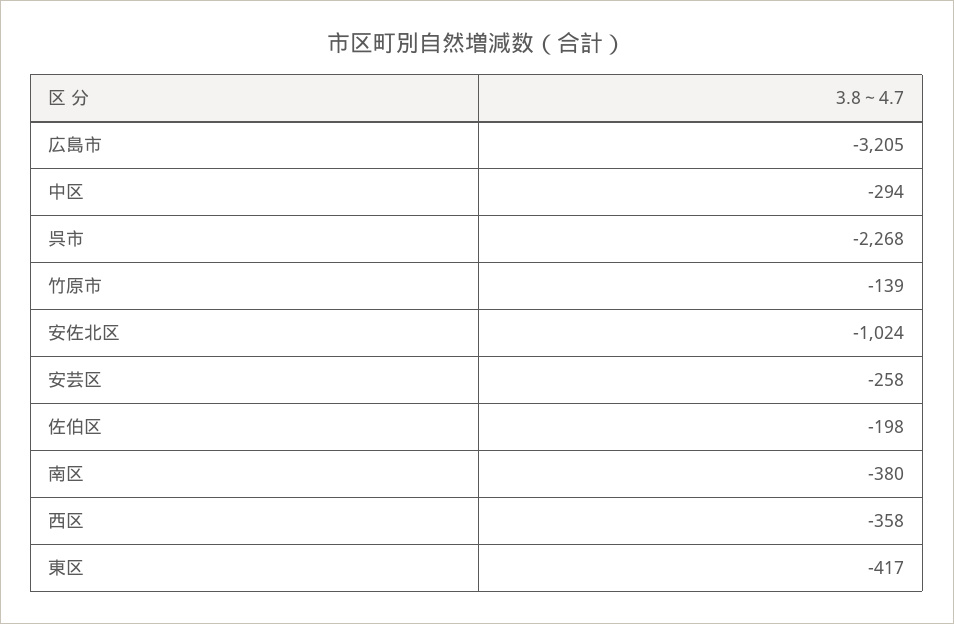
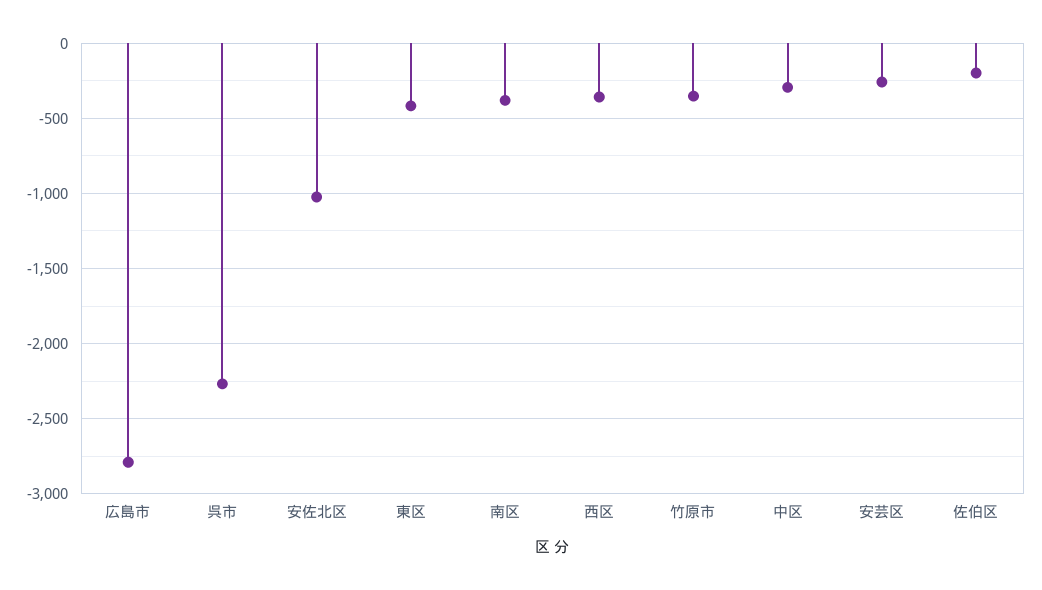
  {
-   "広島市": -3205,
+   "広島市": -2800,
    "中区": -294,
    "呉市": -2268,
-   "竹原市": -139,
+   "竹原市": -350,
    "安佐北区": -1024,
    "安芸区": -258,
    "佐伯区": -198,
    "南区": -380,
    "西区": -358,
    "東区": -417
  }

